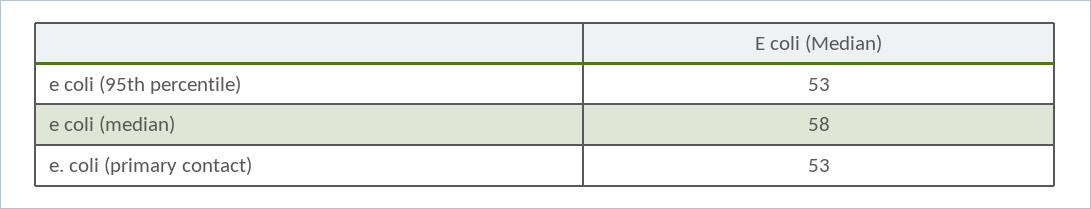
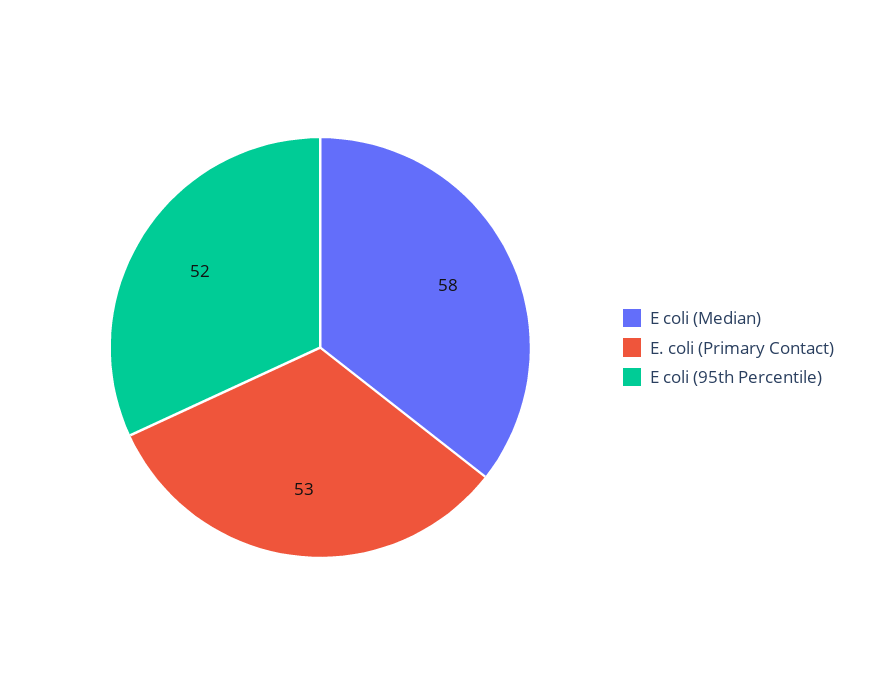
  {
-   "e coli (95th percentile)": 53,
+   "e coli (95th percentile)": 52,
    "e coli (median)": 58,
    "e. coli (primary contact)": 53
  }

